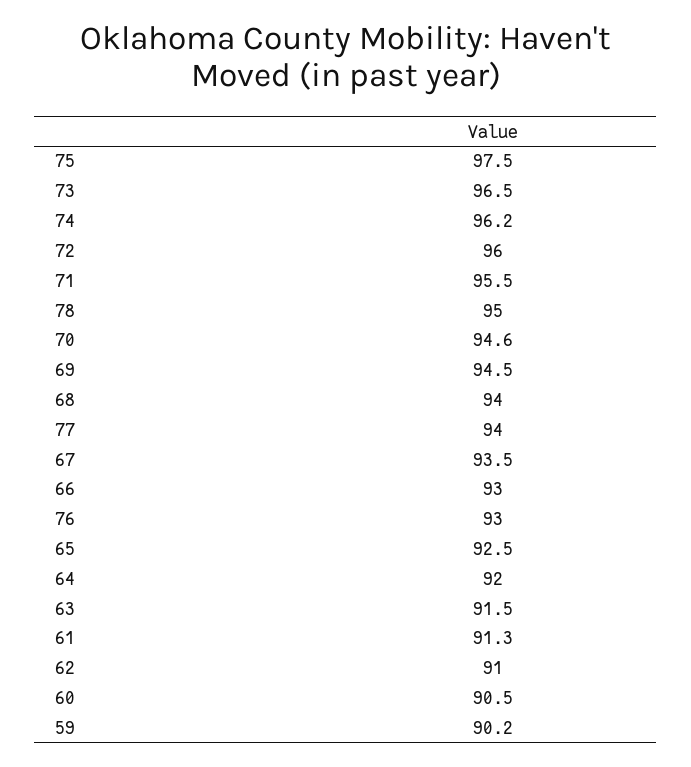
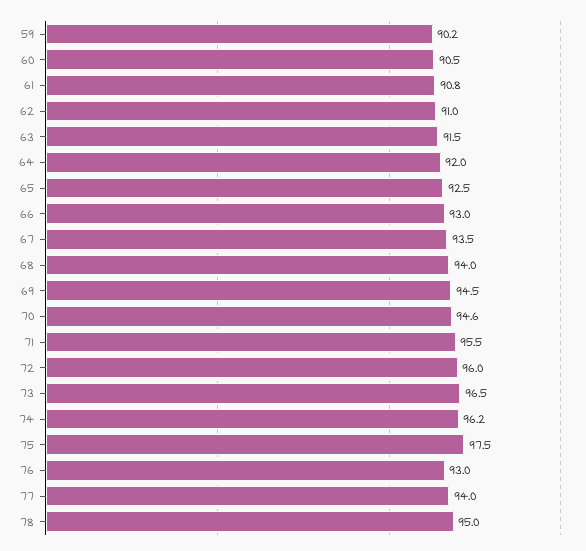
  {
    "75": 97.5,
    "73": 96.5,
    "74": 96.2,
    "72": 96,
    "71": 95.5,
    "78": 95,
    "70": 94.6,
    "69": 94.5,
    "68": 94,
    "77": 94,
    "67": 93.5,
    "66": 93,
    "76": 93,
    "65": 92.5,
    "64": 92,
    "63": 91.5,
-   "61": 91.3,
+   "61": 90.8,
    "62": 91,
    "60": 90.5,
    "59": 90.2
  }

